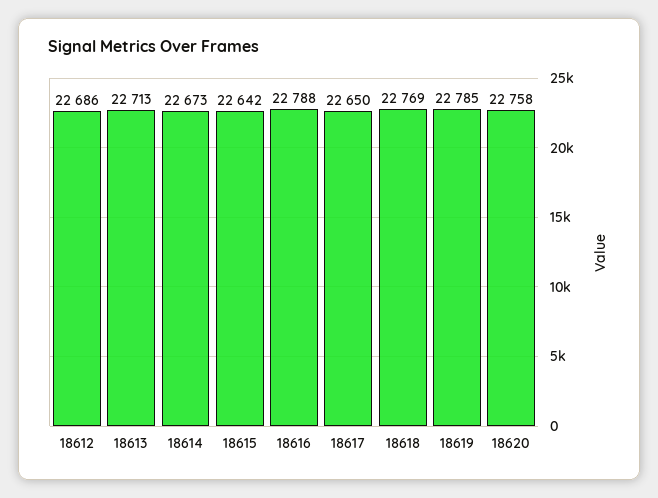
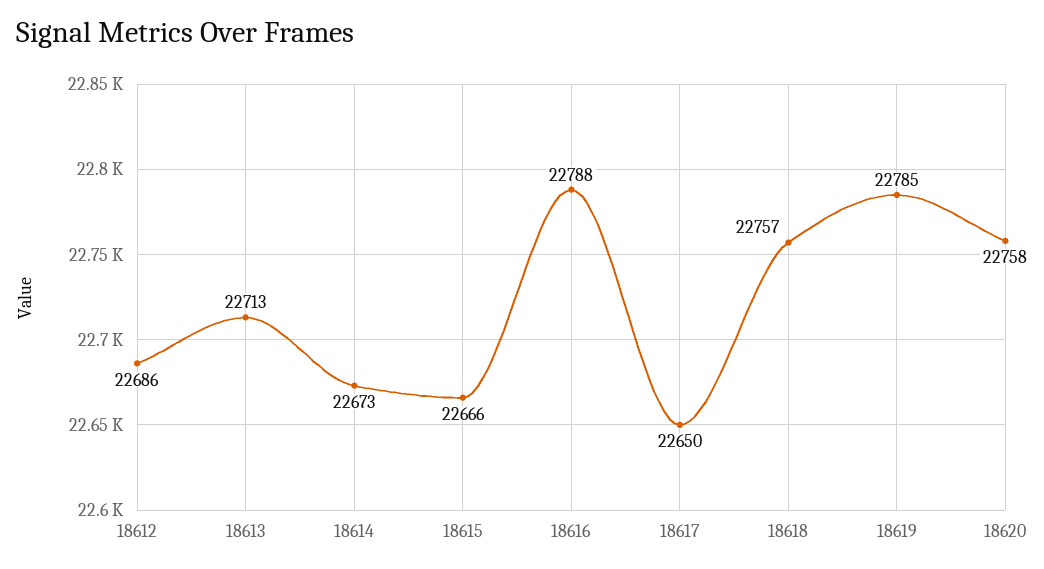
  {
    "18612": 22686,
    "18613": 22713,
    "18614": 22673,
-   "18615": 22642,
+   "18615": 22666,
    "18616": 22788,
    "18617": 22650,
-   "18618": 22769,
+   "18618": 22757,
    "18619": 22785,
    "18620": 22758
  }

